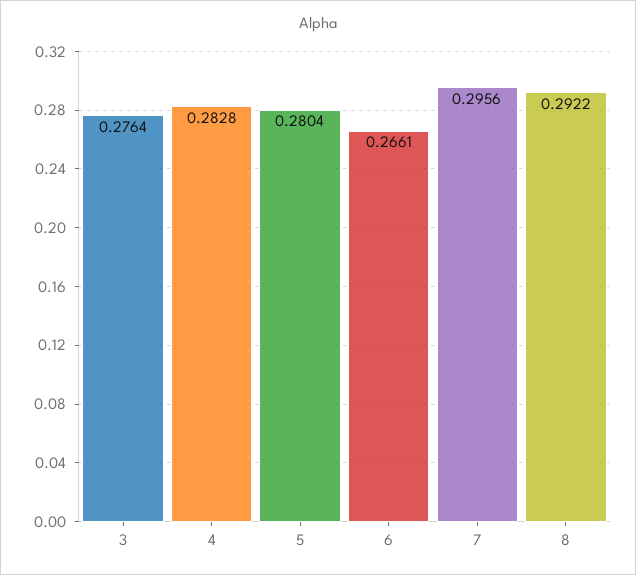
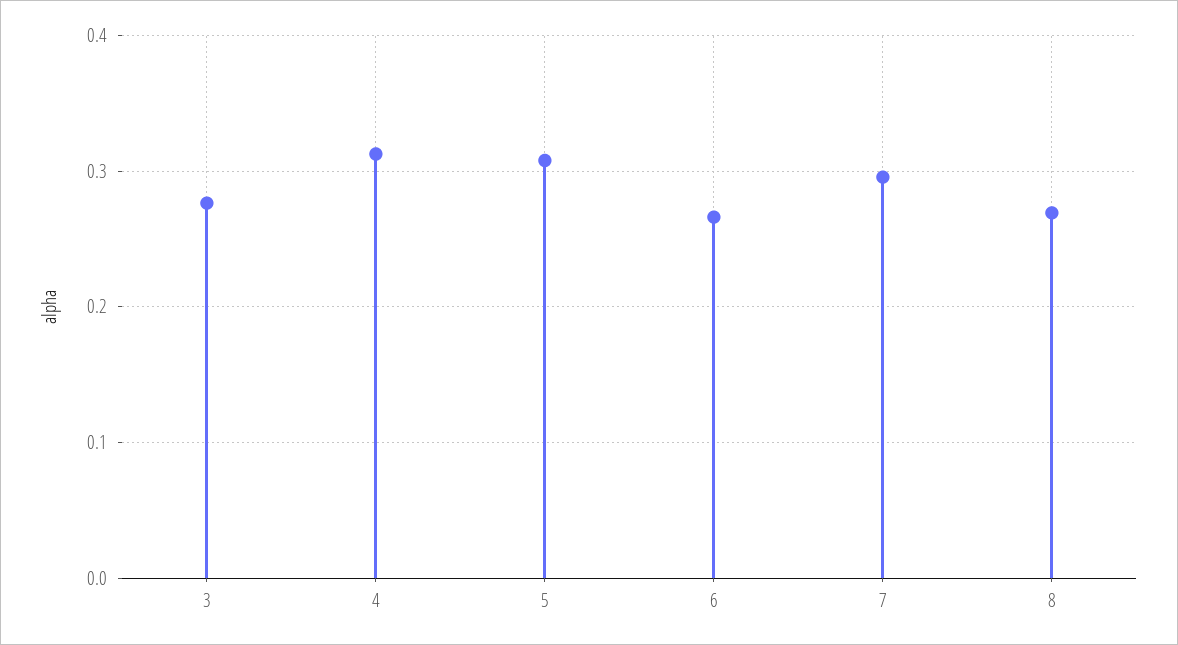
  {
    "3": 0.2764,
-   "4": 0.2828,
+   "4": 0.31,
-   "5": 0.2804,
+   "5": 0.31,
    "6": 0.2661,
    "7": 0.2956,
-   "8": 0.2922
+   "8": 0.27
  }

